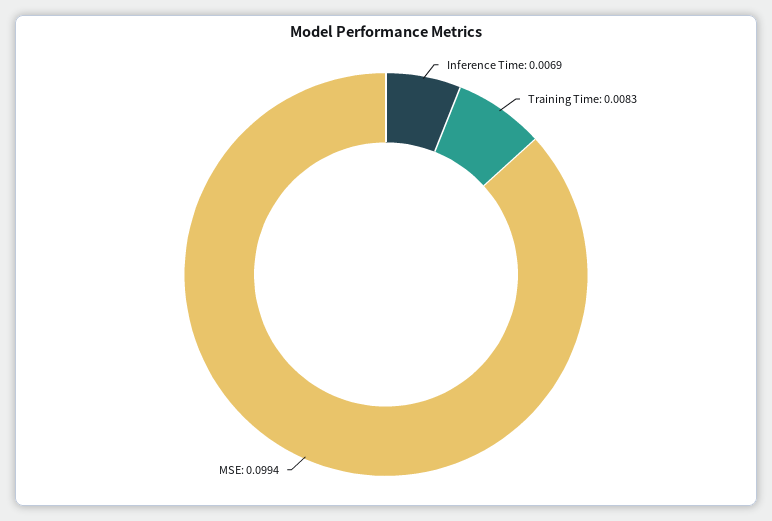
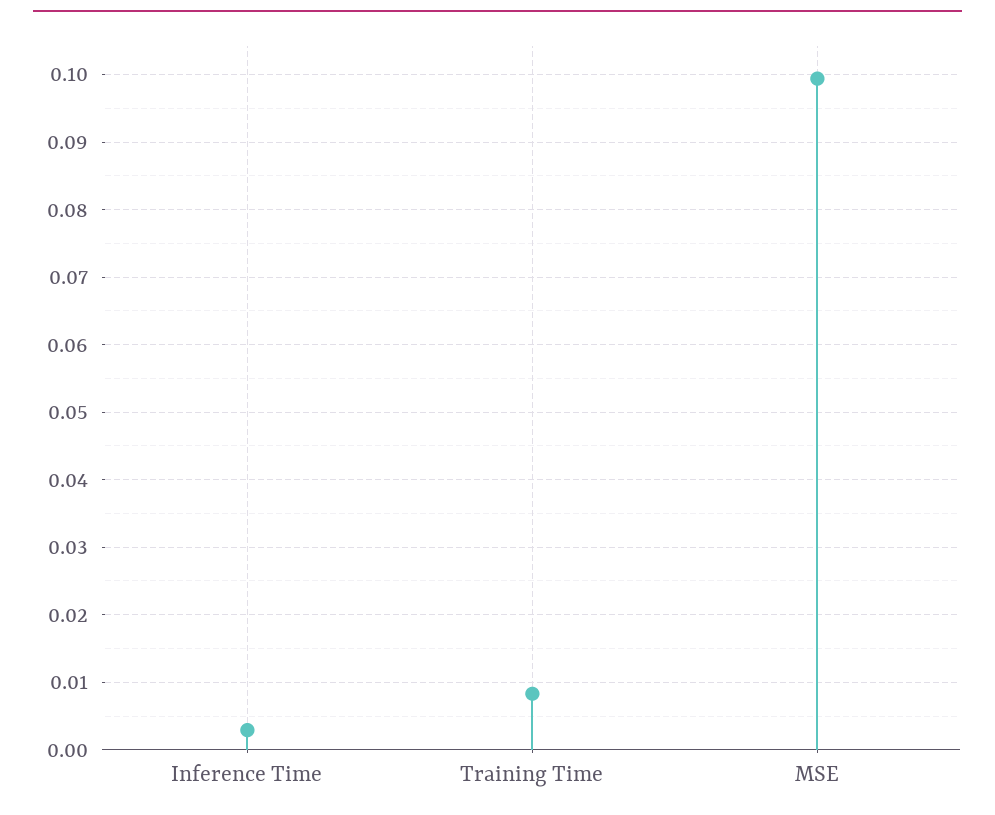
  {
-   "Inference Time": 0.0069,
+   "Inference Time": 0.003,
    "Training Time": 0.0083,
    "MSE": 0.0994
  }

